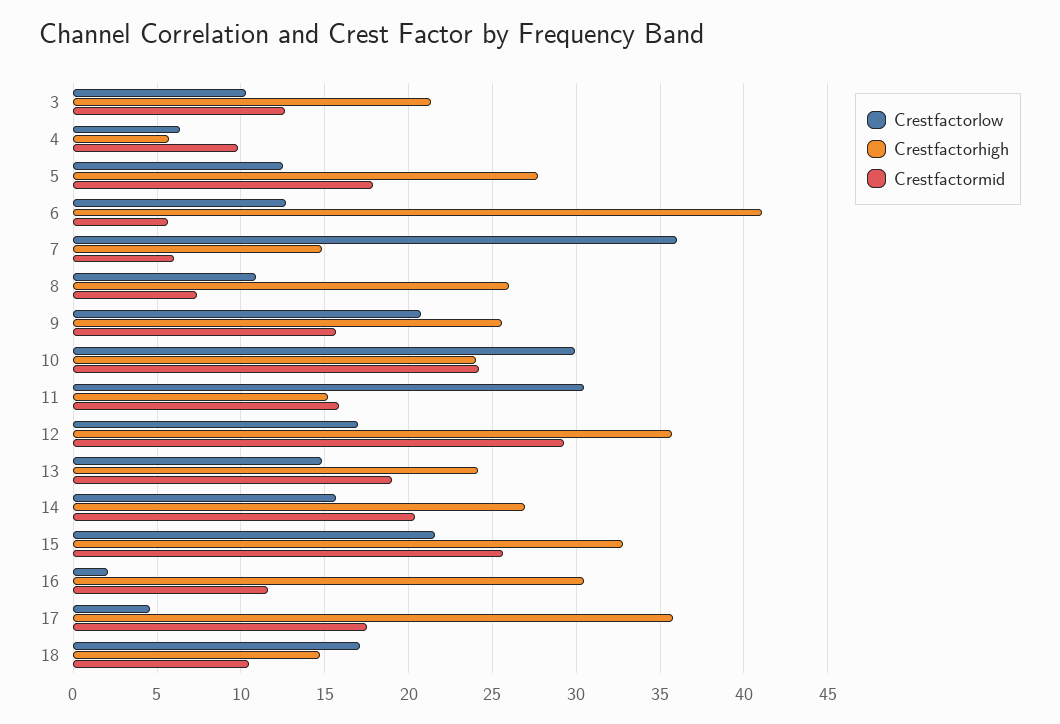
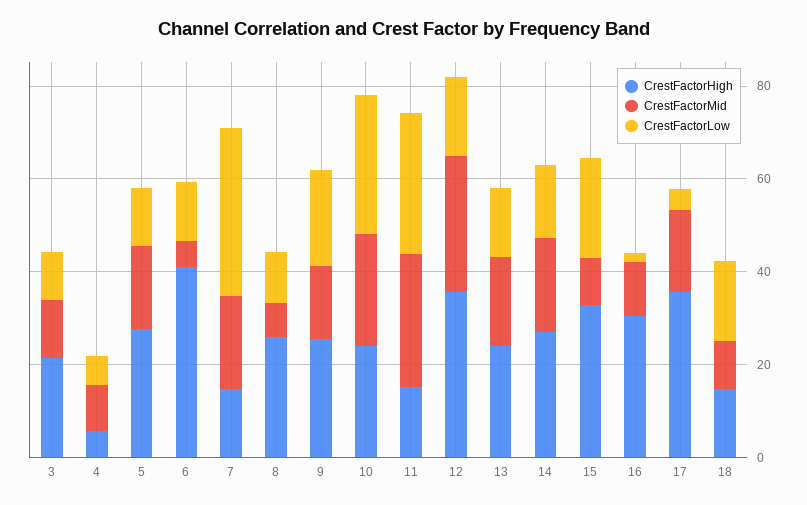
  {
    "Crestfactorlow": {
      "3": 10.5,
      "4": 6.5,
      "5": 12.5,
      "6": 12.5,
      "7": 36,
      "8": 11,
      "9": 21,
      "10": 30,
      "11": 30.5,
      "12": 17,
      "13": 15,
      "14": 15.5,
      "15": 21.5,
      "16": 2,
      "17": 4.5,
      "18": 17
    },
    "Crestfactorhigh": {
      "3": 21.5,
      "4": 5.5,
      "5": 27.5,
      "6": 41,
      "7": 15,
      "8": 26,
      "9": 25.5,
      "10": 24,
      "11": 15,
      "12": 35.5,
      "13": 24,
      "14": 27,
      "15": 33,
      "16": 30.5,
      "17": 36,
      "18": 14.5
    },
    "Crestfactormid": {
      "3": 12.5,
      "4": 10,
      "5": 18,
      "6": 5.5,
-     "7": 6,
+     "7": 20,
      "8": 7.5,
      "9": 15.5,
      "10": 24,
-     "11": 16,
+     "11": 30,
      "12": 29.5,
      "13": 19,
      "14": 20.5,
-     "15": 25.5,
+     "15": 10,
      "16": 11.5,
      "17": 17.5,
      "18": 10.5
    }
  }

